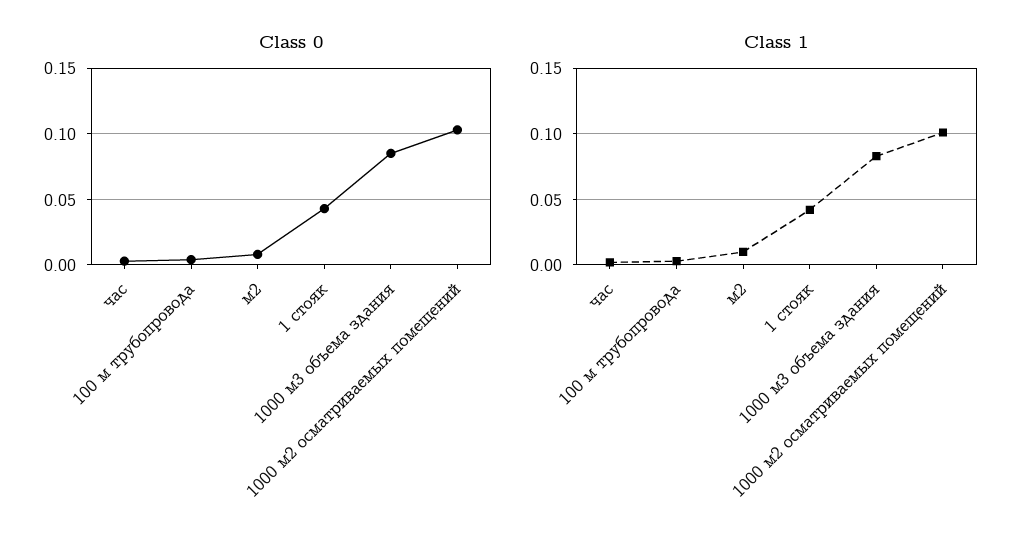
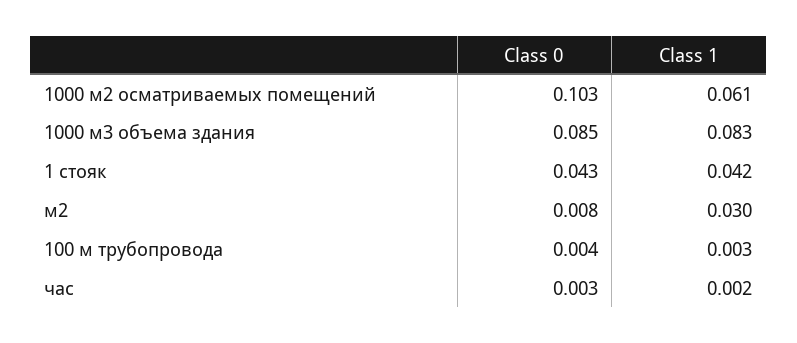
  {
    "Class 0": {
      "час": 0.003,
      "100 м трубопровода": 0.004,
      "м2": 0.008,
      "1 стояк": 0.043,
      "1000 м3 объема здания": 0.085,
      "1000 м2 осматриваемых помещений": 0.103
    },
    "Class 1": {
      "час": 0.002,
      "100 м трубопровода": 0.003,
-     "м2": 0.01,
+     "м2": 0.03,
      "1 стояк": 0.042,
      "1000 м3 объема здания": 0.083,
-     "1000 м2 осматриваемых помещений": 0.1
+     "1000 м2 осматриваемых помещений": 0.061
    }
  }

